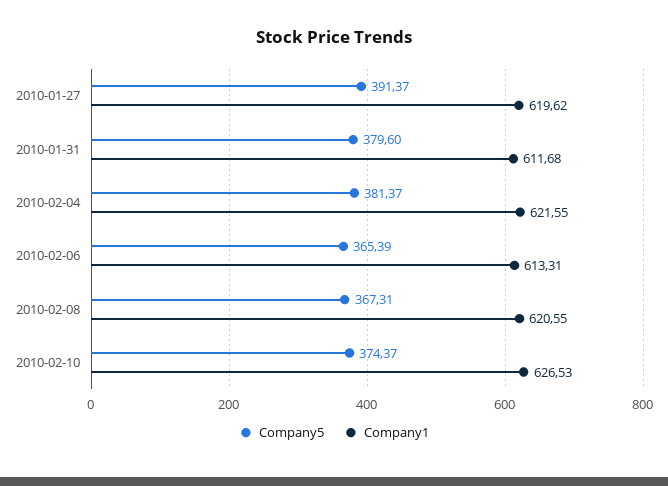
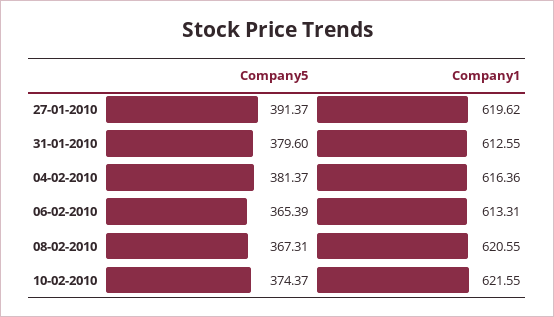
  {
    "Company5": {
      "2010-01-27": 391.37,
      "2010-01-31": 379.6,
      "2010-02-04": 381.37,
      "2010-02-06": 365.39,
      "2010-02-08": 367.31,
      "2010-02-10": 374.37
    },
    "Company1": {
      "2010-01-27": 619.62,
-     "2010-01-31": 611.68,
+     "2010-01-31": 612.55,
-     "2010-02-04": 621.55,
+     "2010-02-04": 616.36,
      "2010-02-06": 613.31,
      "2010-02-08": 620.55,
-     "2010-02-10": 626.53
+     "2010-02-10": 621.55
    }
  }

